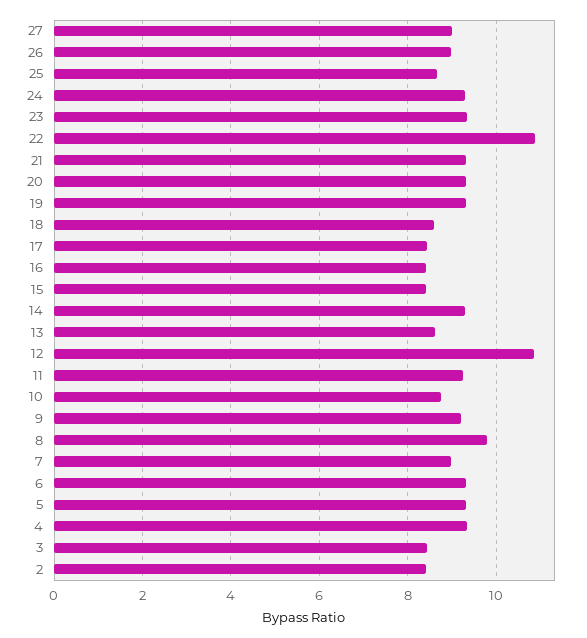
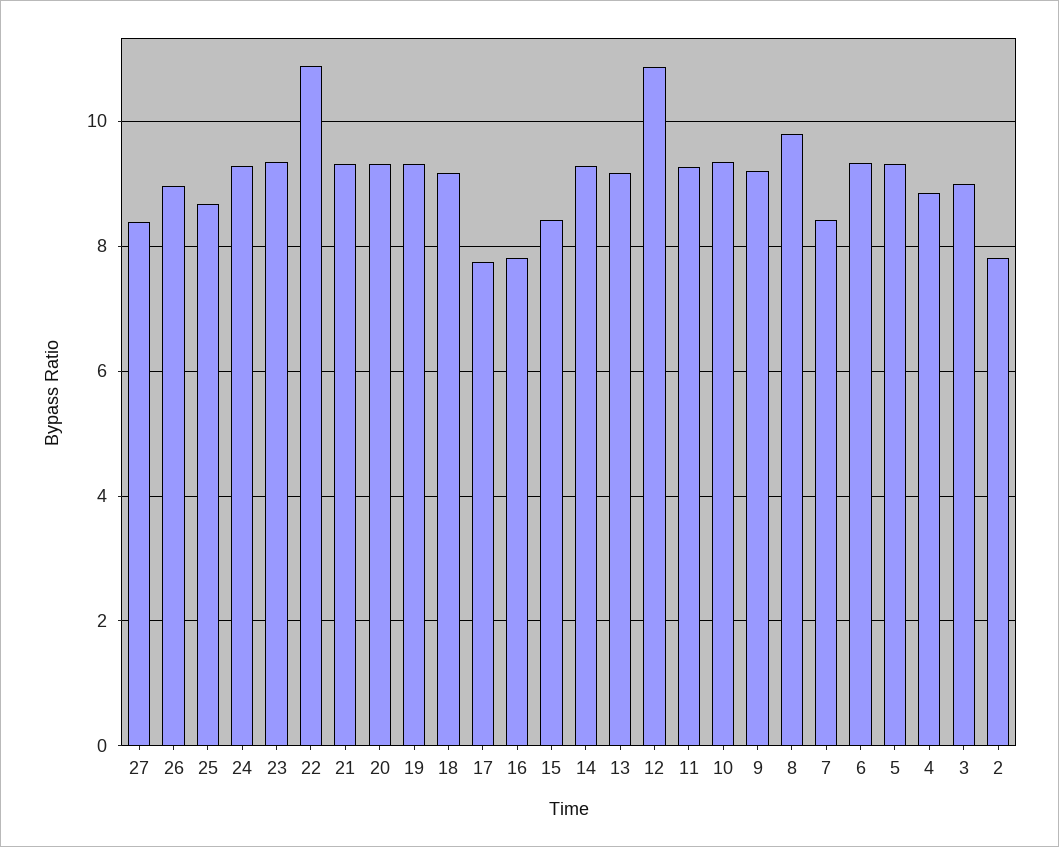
  {
-   "27": 9,
+   "27": 8.4,
    "26": 9,
    "25": 8.6,
    "24": 9.2,
    "23": 9.4,
    "22": 10.8,
    "21": 9.4,
    "20": 9.4,
    "19": 9.4,
-   "18": 8.6,
+   "18": 9.2,
-   "17": 8.4,
+   "17": 7.8,
-   "16": 8.4,
+   "16": 7.8,
    "15": 8.4,
    "14": 9.2,
-   "13": 8.6,
+   "13": 9.2,
    "12": 10.8,
    "11": 9.2,
-   "10": 8.8,
+   "10": 9.4,
    "9": 9.2,
    "8": 9.8,
-   "7": 9,
+   "7": 8.4,
    "6": 9.4,
    "5": 9.4,
-   "4": 9.4,
+   "4": 8.8,
-   "3": 8.4,
+   "3": 9,
-   "2": 8.4
+   "2": 7.8
  }

